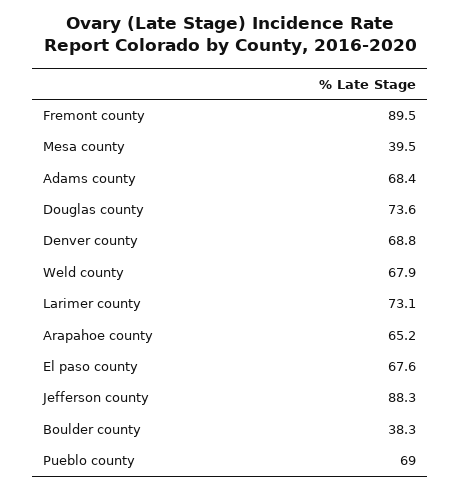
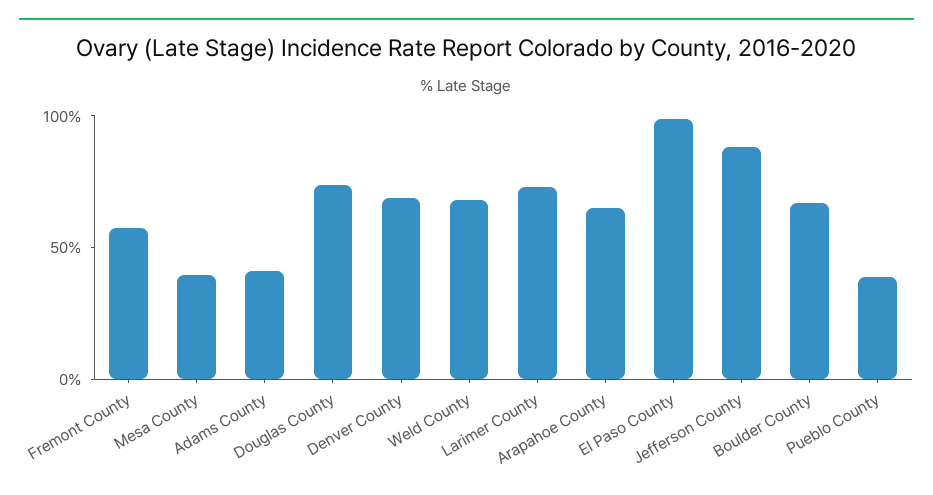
  {
-   "Fremont county": 89.5,
+   "Fremont county": 60,
    "Mesa county": 39.5,
-   "Adams county": 68.4,
+   "Adams county": 40,
    "Douglas county": 73.6,
    "Denver county": 68.8,
    "Weld county": 67.9,
    "Larimer county": 73.1,
    "Arapahoe county": 65.2,
-   "El paso county": 67.6,
+   "El paso county": 100,
    "Jefferson county": 88.3,
-   "Boulder county": 38.3,
+   "Boulder county": 70,
-   "Pueblo county": 69
+   "Pueblo county": 40
  }

